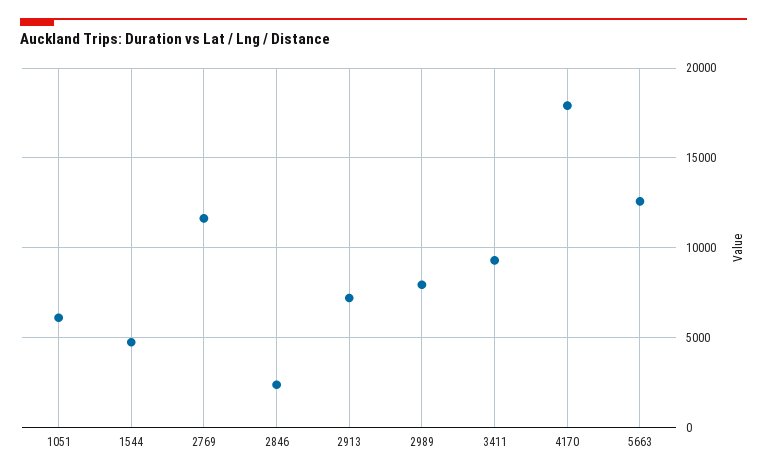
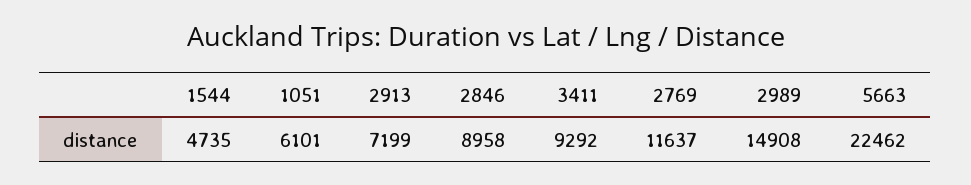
  {
    "1051": 6101,
    "1544": 4735,
    "2769": 11637,
-   "2846": 2500,
+   "2846": 8958,
    "2913": 7199,
-   "2989": 8000,
+   "2989": 14908,
    "3411": 9292,
-   "4170": 18000,
-   "5663": 12500
+   "5663": 22462
  }

